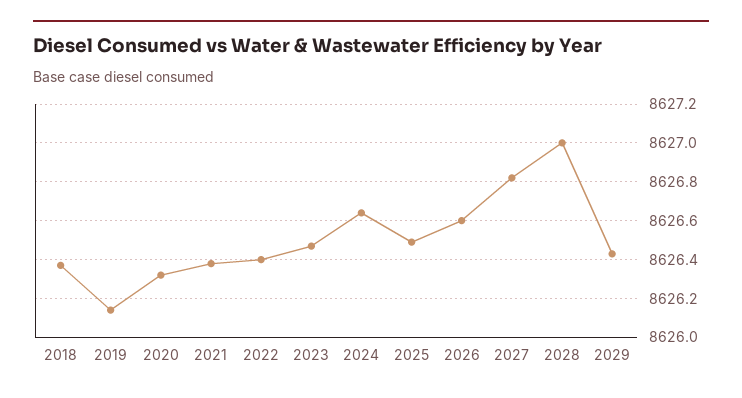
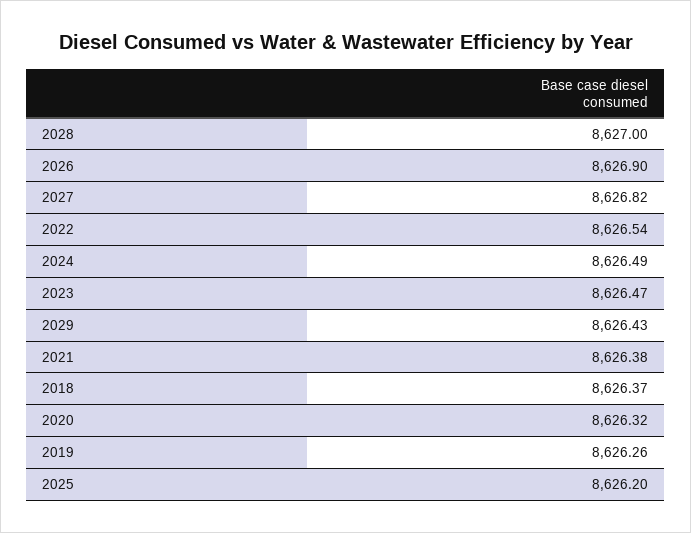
  {
    "2018": 8626.37,
-   "2019": 8626.15,
+   "2019": 8626.26,
    "2020": 8626.32,
    "2021": 8626.38,
-   "2022": 8626.4,
+   "2022": 8626.54,
    "2023": 8626.47,
-   "2024": 8626.65,
+   "2024": 8626.49,
-   "2025": 8626.5,
+   "2025": 8626.2,
-   "2026": 8626.6,
+   "2026": 8626.9,
    "2027": 8626.82,
    "2028": 8627,
    "2029": 8626.43
  }

